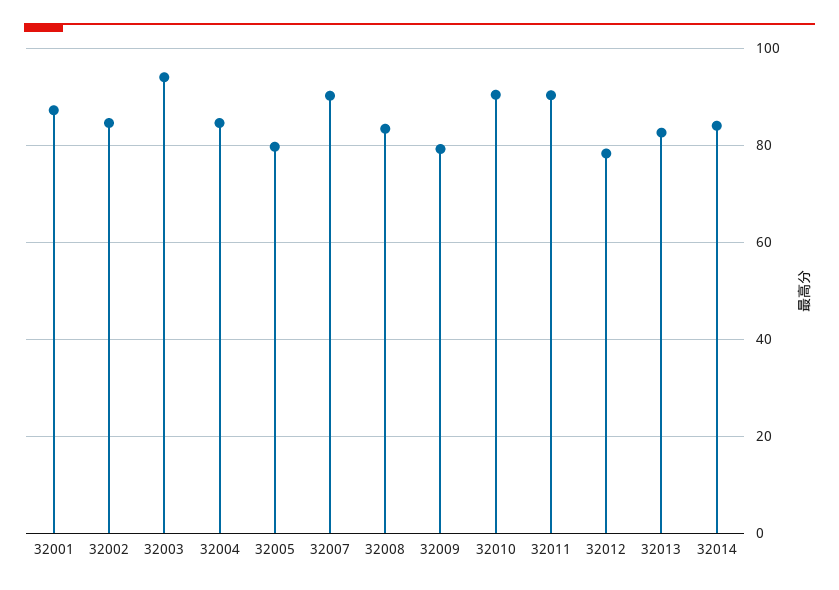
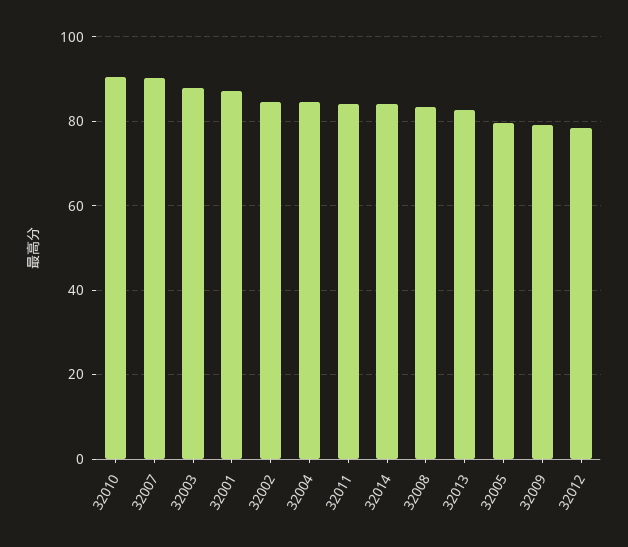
  {
    "32001": 88,
    "32002": 84,
-   "32003": 94,
+   "32003": 88,
    "32004": 84,
    "32005": 80,
    "32007": 90,
    "32008": 84,
    "32009": 80,
    "32010": 90,
-   "32011": 90,
+   "32011": 84,
    "32012": 78,
    "32013": 82,
    "32014": 84
  }

